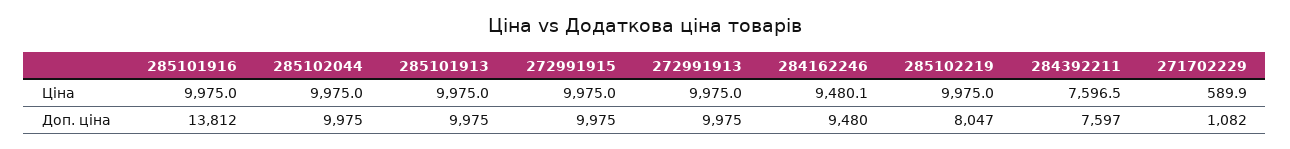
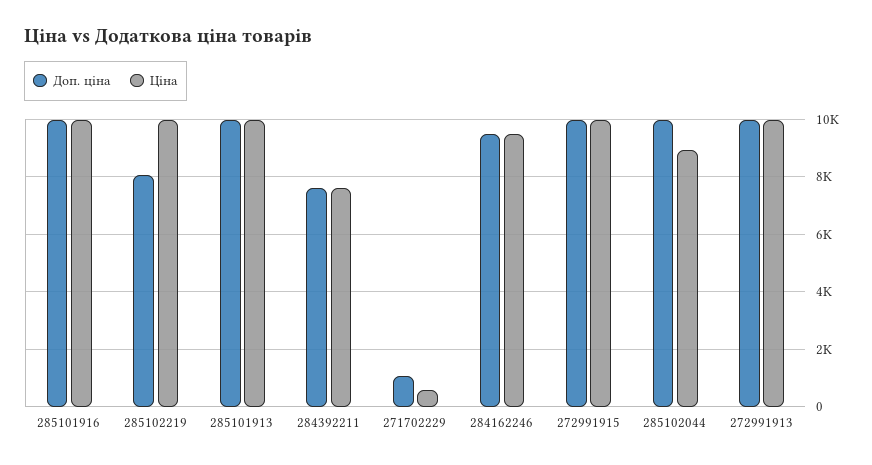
  {
    "Ціна": {
      "285101916": 9975,
-     "285102044": 9975,
+     "285102044": 9000,
      "285101913": 9975,
      "272991915": 9975,
      "272991913": 9975,
      "284162246": 9480.1,
      "285102219": 9975,
      "284392211": 7596.5,
      "271702229": 589.9
    },
    "Доп. ціна": {
-     "285101916": 13812,
+     "285101916": 10000,
      "285102044": 9975,
      "285101913": 9975,
      "272991915": 9975,
      "272991913": 9975,
      "284162246": 9480,
      "285102219": 8047,
      "284392211": 7597,
      "271702229": 1082
    }
  }

